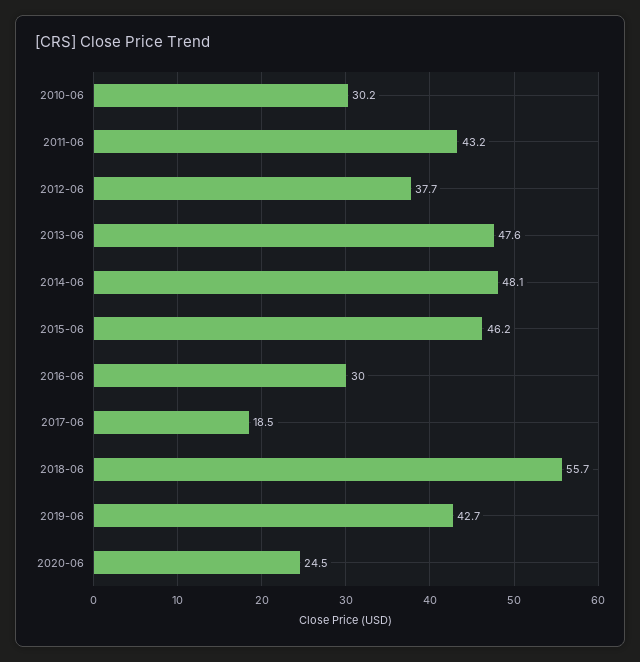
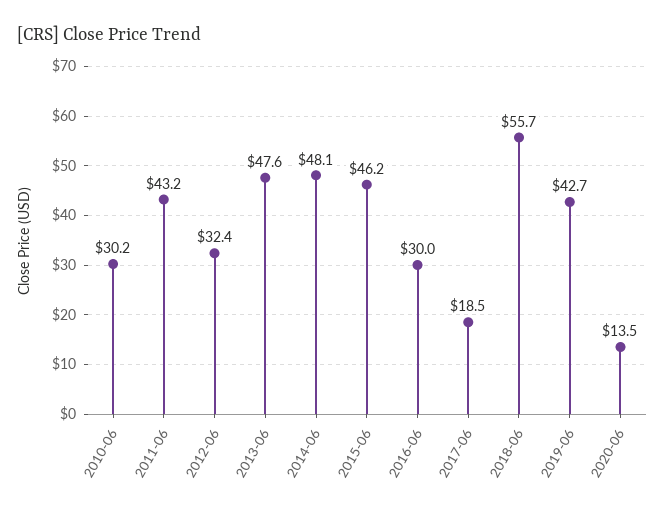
  {
    "2010-06": 30.2,
    "2011-06": 43.2,
-   "2012-06": 37.7,
+   "2012-06": 32.4,
    "2013-06": 47.6,
    "2014-06": 48.1,
    "2015-06": 46.2,
    "2016-06": 30,
    "2017-06": 18.5,
    "2018-06": 55.7,
    "2019-06": 42.7,
-   "2020-06": 24.5
+   "2020-06": 13.5
  }

